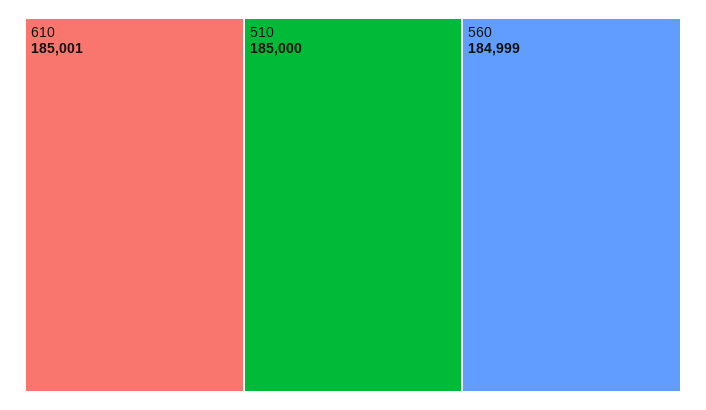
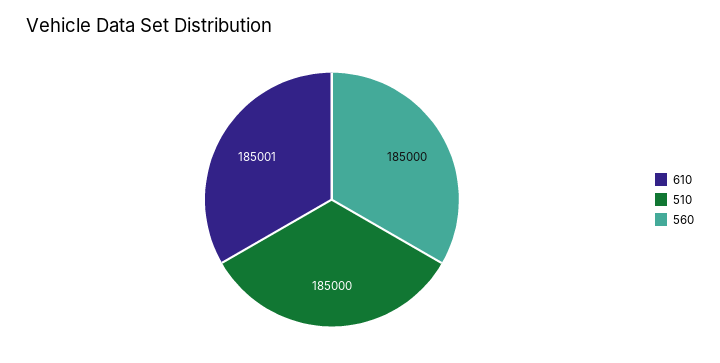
  {
    "610": 185001,
    "510": 185000,
-   "560": 184999
+   "560": 185000
  }

